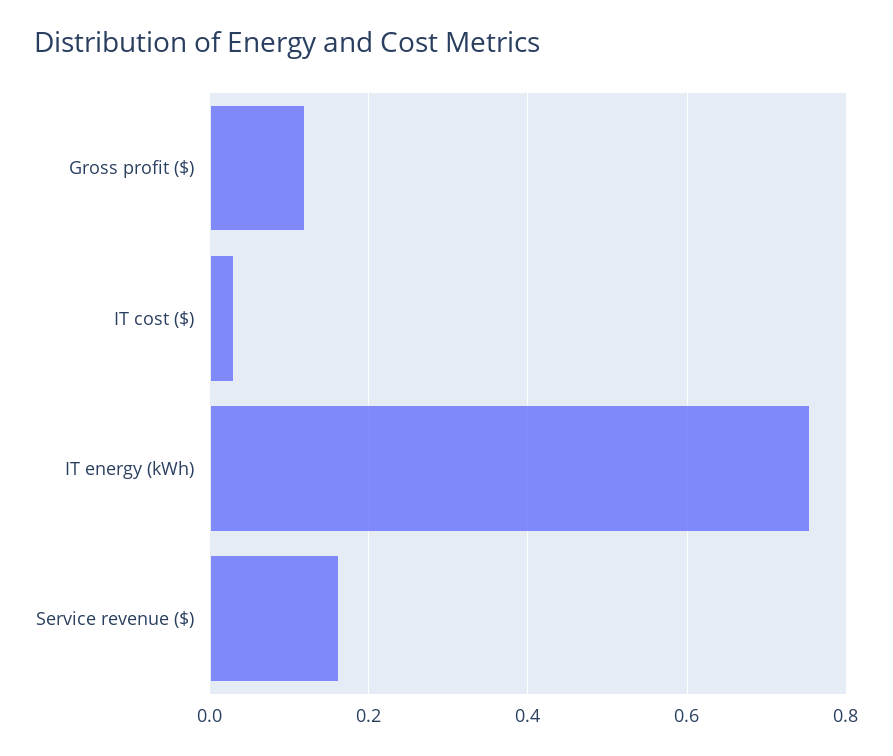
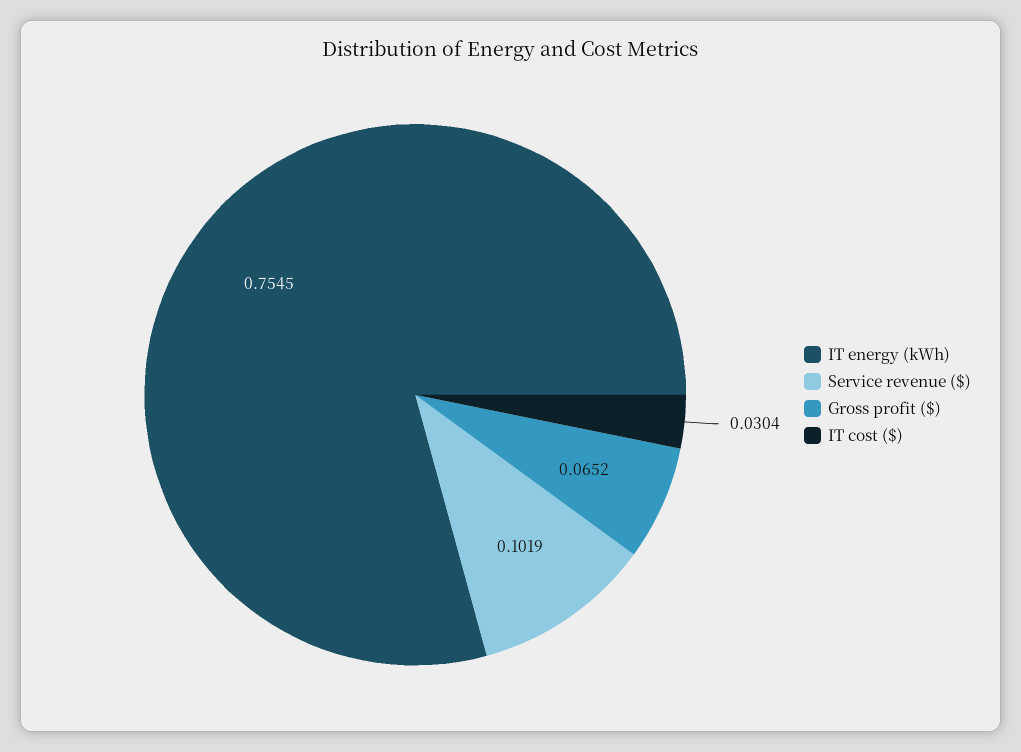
  {
-   "Gross profit ($)": 0.12,
+   "Gross profit ($)": 0.0652,
    "IT cost ($)": 0.0304,
    "IT energy (kWh)": 0.7545,
-   "Service revenue ($)": 0.16
+   "Service revenue ($)": 0.1019
  }

